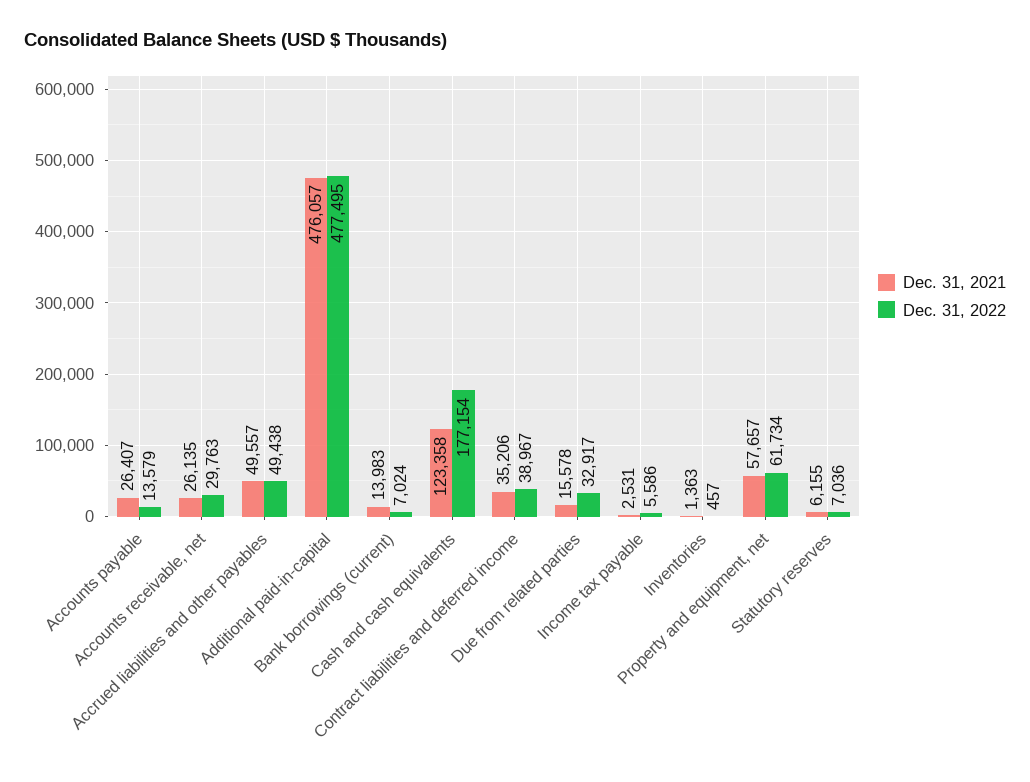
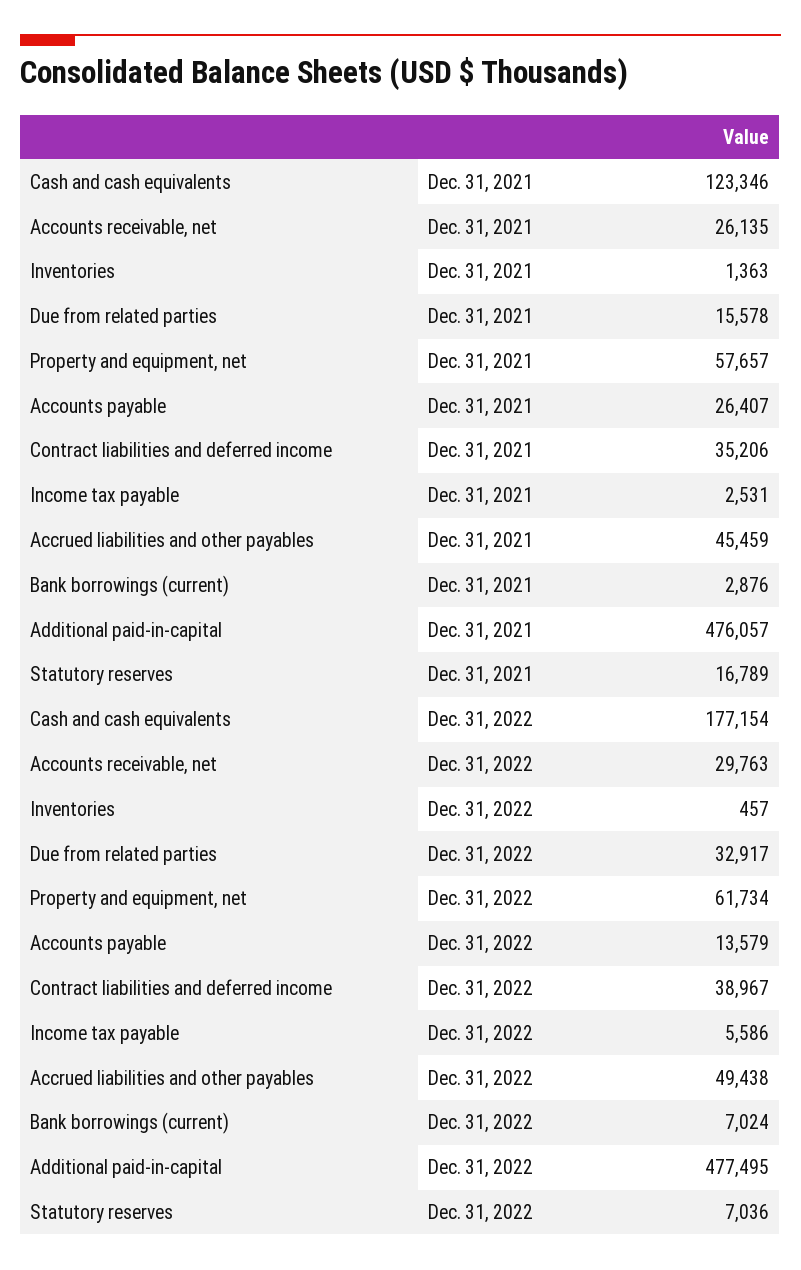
  {
    "Dec. 31, 2021": {
      "Accounts payable": 26407,
      "Accounts receivable, net": 26135,
-     "Accrued liabilities and other payables": 49557,
+     "Accrued liabilities and other payables": 45459,
      "Additional paid-in-capital": 476057,
-     "Bank borrowings (current)": 13983,
+     "Bank borrowings (current)": 2876,
-     "Cash and cash equivalents": 123358,
+     "Cash and cash equivalents": 123346,
      "Contract liabilities and deferred income": 35206,
      "Due from related parties": 15578,
      "Income tax payable": 2531,
      "Inventories": 1363,
      "Property and equipment, net": 57657,
-     "Statutory reserves": 6155
+     "Statutory reserves": 16789
    },
    "Dec. 31, 2022": {
      "Accounts payable": 13579,
      "Accounts receivable, net": 29763,
      "Accrued liabilities and other payables": 49438,
      "Additional paid-in-capital": 477495,
      "Bank borrowings (current)": 7024,
      "Cash and cash equivalents": 177154,
      "Contract liabilities and deferred income": 38967,
      "Due from related parties": 32917,
      "Income tax payable": 5586,
      "Inventories": 457,
      "Property and equipment, net": 61734,
      "Statutory reserves": 7036
    }
  }

